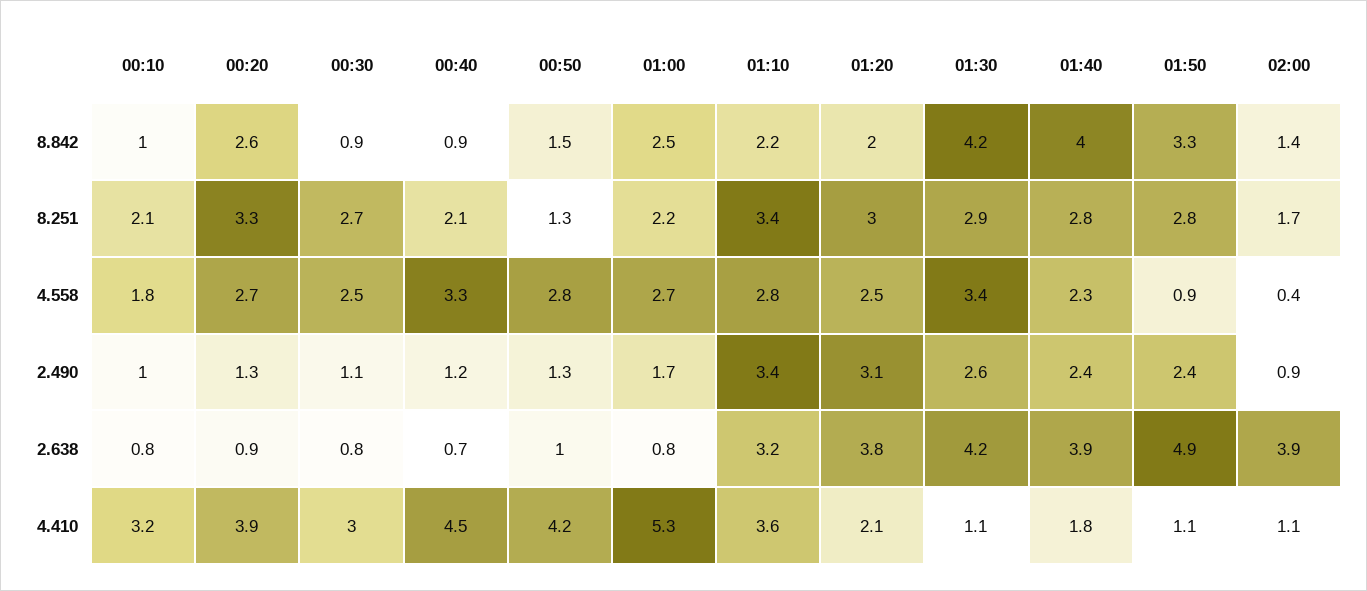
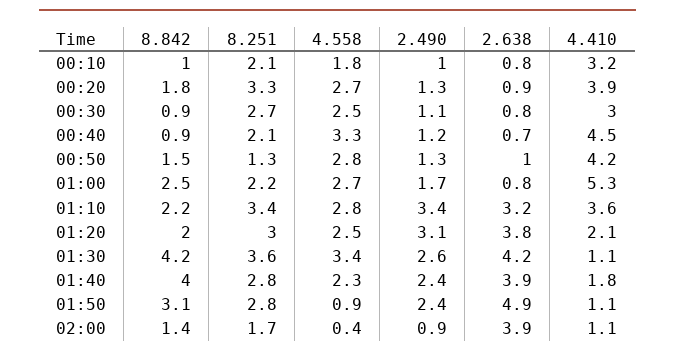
  {
    "00:10": {
      "8.842": 1,
      "8.251": 2.1,
      "4.558": 1.8,
      "2.490": 1,
      "2.638": 0.8,
      "4.410": 3.2
    },
    "00:20": {
-     "8.842": 2.6,
+     "8.842": 1.8,
      "8.251": 3.3,
      "4.558": 2.7,
      "2.490": 1.3,
      "2.638": 0.9,
      "4.410": 3.9
    },
    "00:30": {
      "8.842": 0.9,
      "8.251": 2.7,
      "4.558": 2.5,
      "2.490": 1.1,
      "2.638": 0.8,
      "4.410": 3
    },
    "00:40": {
      "8.842": 0.9,
      "8.251": 2.1,
      "4.558": 3.3,
      "2.490": 1.2,
      "2.638": 0.7,
      "4.410": 4.5
    },
    "00:50": {
      "8.842": 1.5,
      "8.251": 1.3,
      "4.558": 2.8,
      "2.490": 1.3,
      "2.638": 1,
      "4.410": 4.2
    },
    "01:00": {
      "8.842": 2.5,
      "8.251": 2.2,
      "4.558": 2.7,
      "2.490": 1.7,
      "2.638": 0.8,
      "4.410": 5.3
    },
    "01:10": {
      "8.842": 2.2,
      "8.251": 3.4,
      "4.558": 2.8,
      "2.490": 3.4,
      "2.638": 3.2,
      "4.410": 3.6
    },
    "01:20": {
      "8.842": 2,
      "8.251": 3,
      "4.558": 2.5,
      "2.490": 3.1,
      "2.638": 3.8,
      "4.410": 2.1
    },
    "01:30": {
      "8.842": 4.2,
-     "8.251": 2.9,
+     "8.251": 3.6,
      "4.558": 3.4,
      "2.490": 2.6,
      "2.638": 4.2,
      "4.410": 1.1
    },
    "01:40": {
      "8.842": 4,
      "8.251": 2.8,
      "4.558": 2.3,
      "2.490": 2.4,
      "2.638": 3.9,
      "4.410": 1.8
    },
    "01:50": {
-     "8.842": 3.3,
+     "8.842": 3.1,
      "8.251": 2.8,
      "4.558": 0.9,
      "2.490": 2.4,
      "2.638": 4.9,
      "4.410": 1.1
    },
    "02:00": {
      "8.842": 1.4,
      "8.251": 1.7,
      "4.558": 0.4,
      "2.490": 0.9,
      "2.638": 3.9,
      "4.410": 1.1
    }
  }

